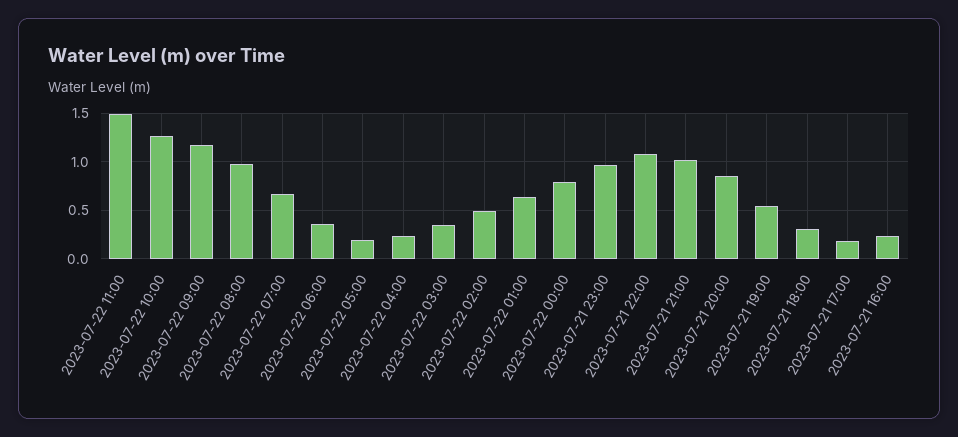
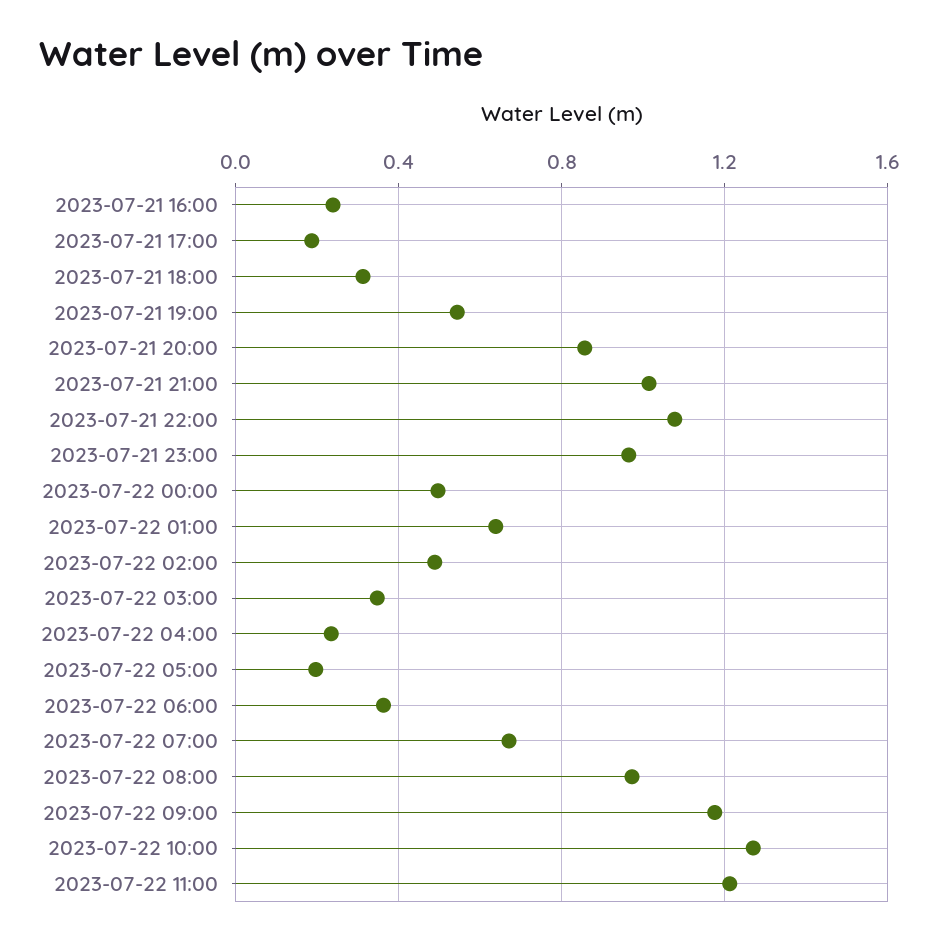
  {
-   "2023-07-22 11:00": 1.5,
+   "2023-07-22 11:00": 1.2,
    "2023-07-22 10:00": 1.25,
    "2023-07-22 09:00": 1.2,
    "2023-07-22 08:00": 0.95,
    "2023-07-22 07:00": 0.65,
    "2023-07-22 06:00": 0.35,
    "2023-07-22 05:00": 0.2,
    "2023-07-22 04:00": 0.25,
    "2023-07-22 03:00": 0.35,
    "2023-07-22 02:00": 0.5,
    "2023-07-22 01:00": 0.65,
-   "2023-07-22 00:00": 0.8,
+   "2023-07-22 00:00": 0.5,
    "2023-07-21 23:00": 0.95,
    "2023-07-21 22:00": 1.1,
    "2023-07-21 21:00": 1,
    "2023-07-21 20:00": 0.85,
    "2023-07-21 19:00": 0.55,
    "2023-07-21 18:00": 0.3,
    "2023-07-21 17:00": 0.2,
    "2023-07-21 16:00": 0.25
  }

